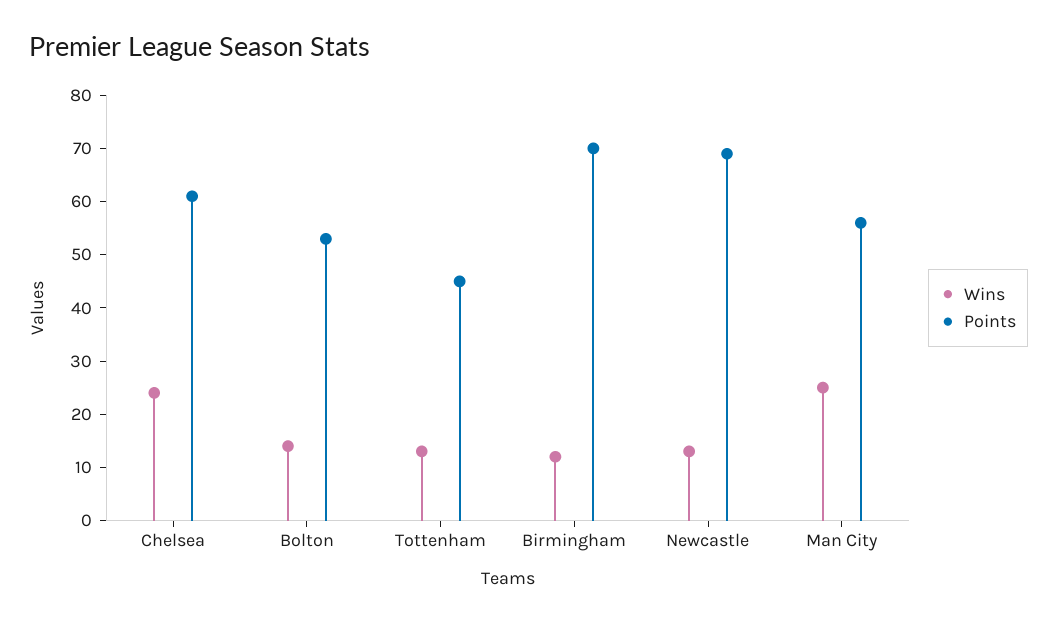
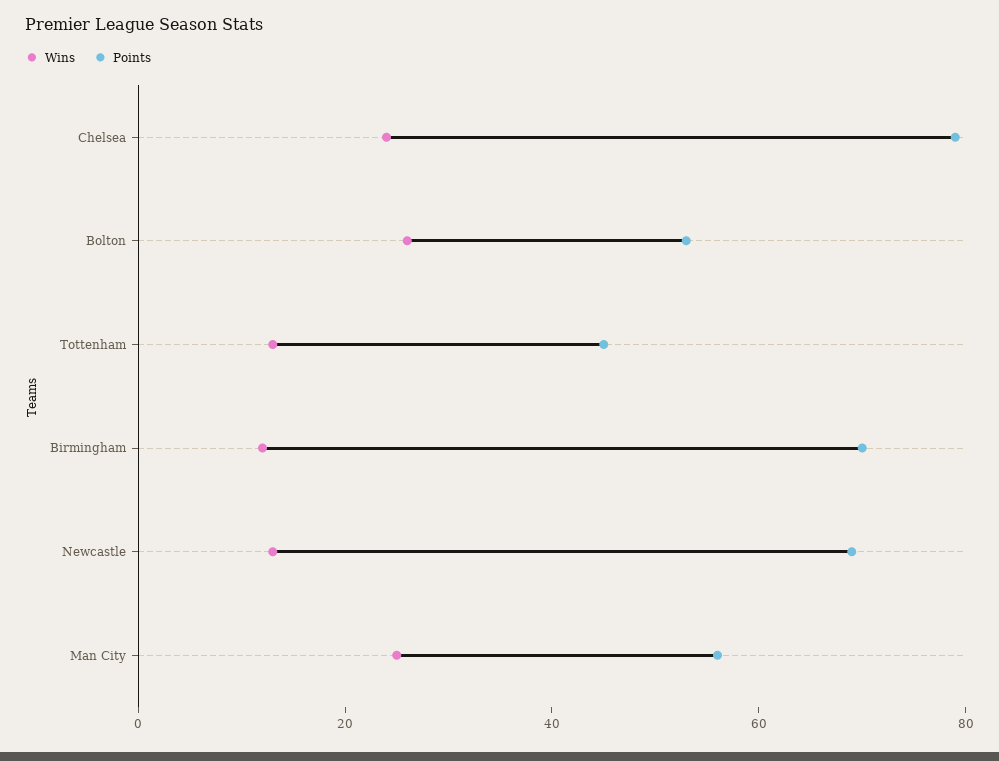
  {
    "Wins": {
      "Chelsea": 25,
-     "Bolton": 15,
+     "Bolton": 25,
      "Tottenham": 15,
      "Birmingham": 10,
      "Newcastle": 15,
      "Man City": 25
    },
    "Points": {
-     "Chelsea": 60,
+     "Chelsea": 80,
      "Bolton": 55,
      "Tottenham": 45,
      "Birmingham": 70,
      "Newcastle": 70,
      "Man City": 55
    }
  }

